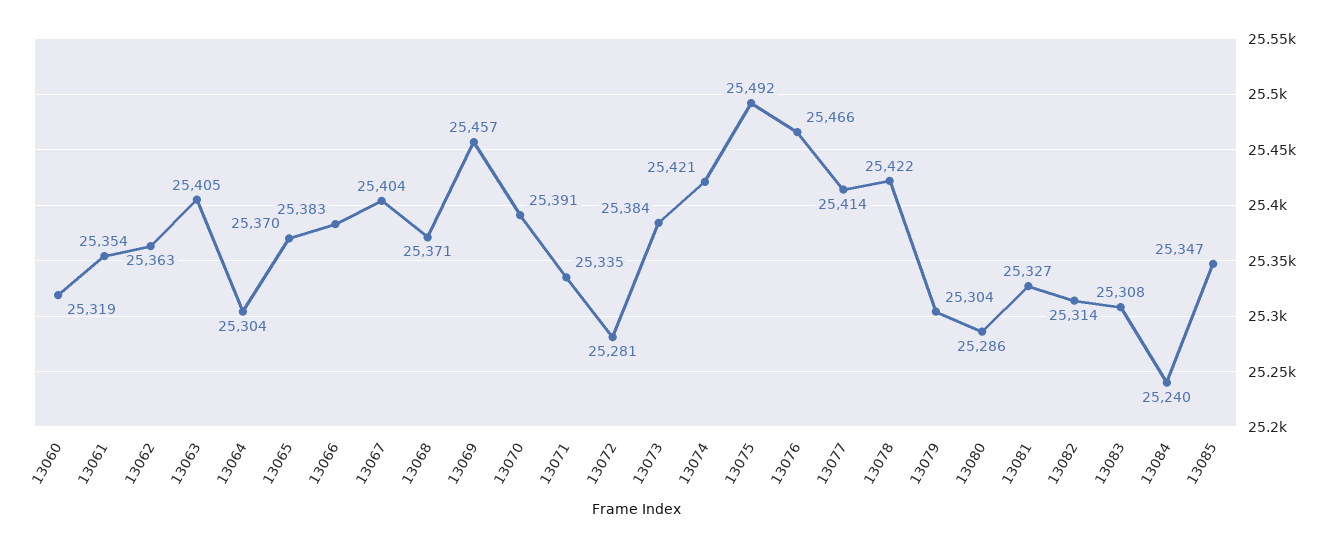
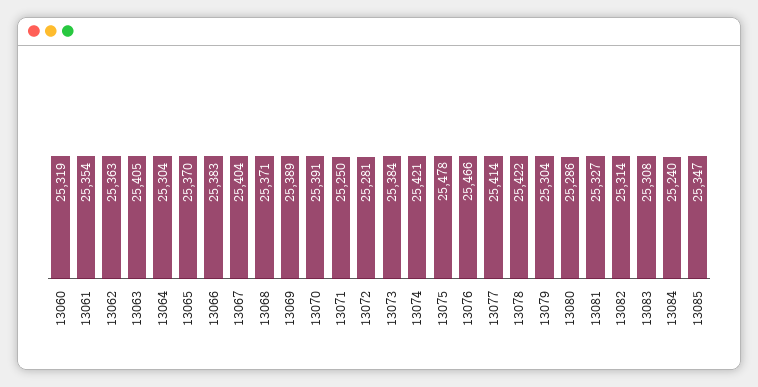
  {
    "13060": 25319,
    "13061": 25354,
    "13062": 25363,
    "13063": 25405,
    "13064": 25304,
    "13065": 25370,
    "13066": 25383,
    "13067": 25404,
    "13068": 25371,
-   "13069": 25457,
+   "13069": 25389,
    "13070": 25391,
-   "13071": 25335,
+   "13071": 25250,
    "13072": 25281,
    "13073": 25384,
    "13074": 25421,
-   "13075": 25492,
+   "13075": 25478,
    "13076": 25466,
    "13077": 25414,
    "13078": 25422,
    "13079": 25304,
    "13080": 25286,
    "13081": 25327,
    "13082": 25314,
    "13083": 25308,
    "13084": 25240,
    "13085": 25347
  }

